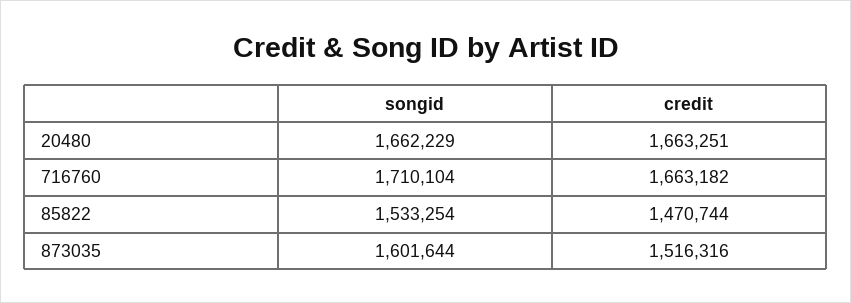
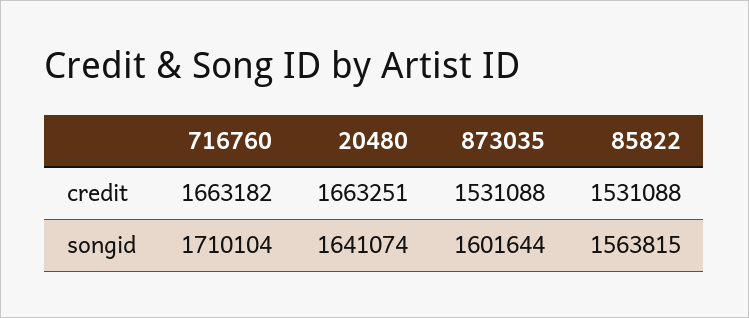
  {
    "songid": {
-     "20480": 1662229,
+     "20480": 1641074,
      "716760": 1710104,
-     "85822": 1533254,
+     "85822": 1563815,
      "873035": 1601644
    },
    "credit": {
      "20480": 1663251,
      "716760": 1663182,
-     "85822": 1470744,
+     "85822": 1531088,
-     "873035": 1516316
+     "873035": 1531088
    }
  }

